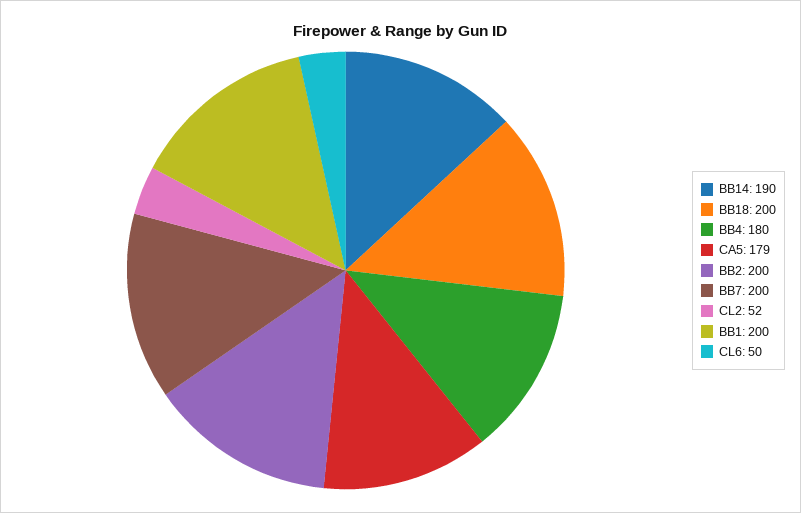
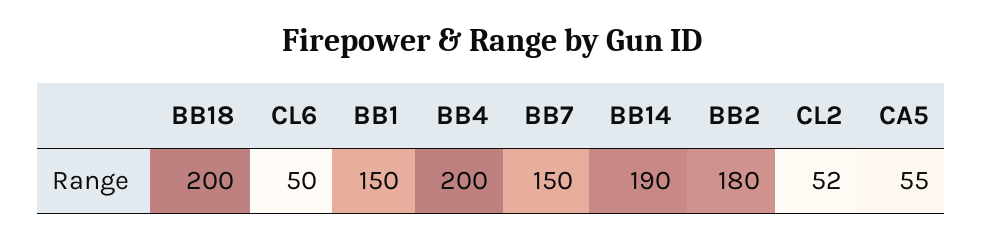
  {
    "BB14": 190,
    "BB18": 200,
-   "BB4": 180,
+   "BB4": 200,
-   "CA5": 179,
+   "CA5": 55,
-   "BB2": 200,
+   "BB2": 180,
-   "BB7": 200,
+   "BB7": 150,
    "CL2": 52,
-   "BB1": 200,
+   "BB1": 150,
    "CL6": 50
  }

